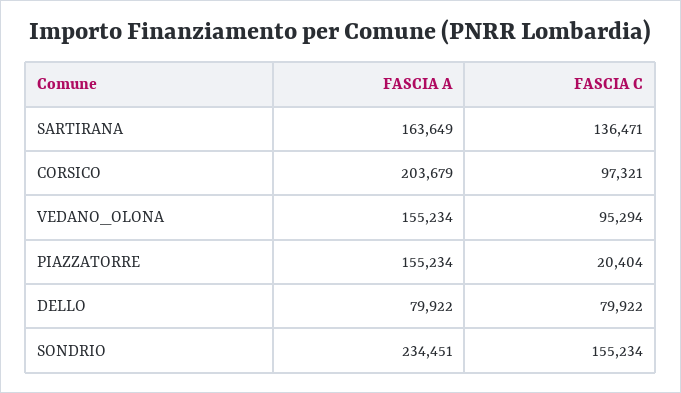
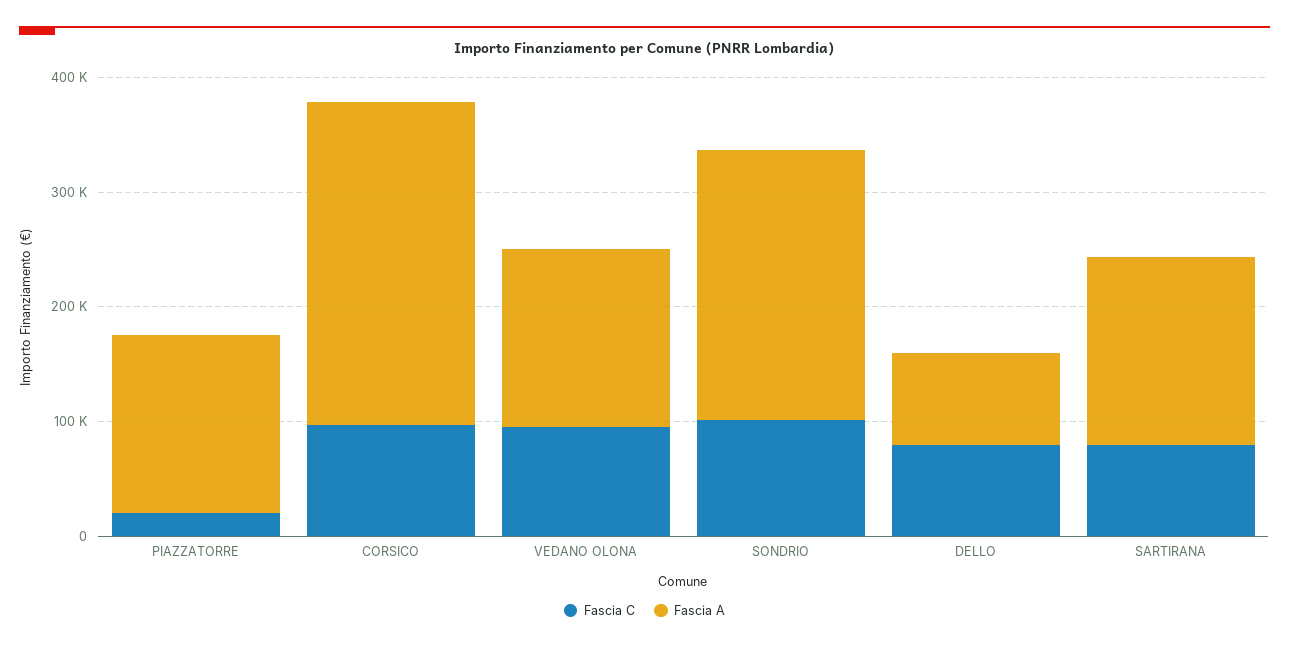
  {
    "FASCIA A": {
      "SARTIRANA": 163649,
-     "CORSICO": 203679,
+     "CORSICO": 280000,
      "VEDANO_OLONA": 155234,
      "PIAZZATORRE": 155234,
      "DELLO": 79922,
      "SONDRIO": 234451
    },
    "FASCIA C": {
-     "SARTIRANA": 136471,
+     "SARTIRANA": 80000,
      "CORSICO": 97321,
      "VEDANO_OLONA": 95294,
      "PIAZZATORRE": 20404,
      "DELLO": 79922,
-     "SONDRIO": 155234
+     "SONDRIO": 100000
    }
  }

